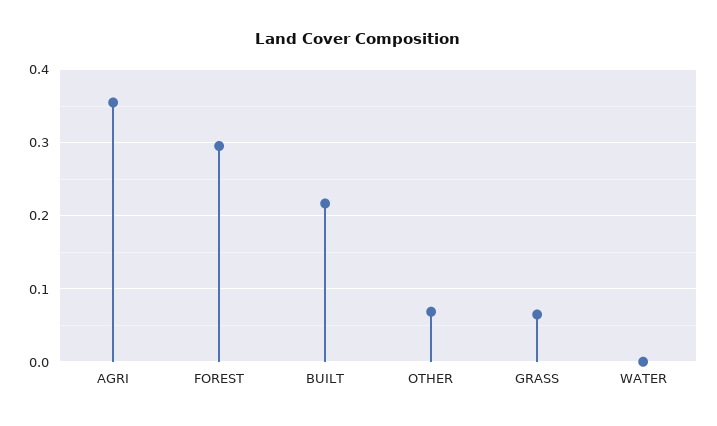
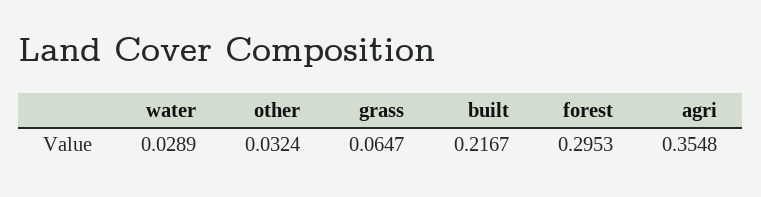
  {
    "AGRI": 0.3548,
    "FOREST": 0.2953,
    "BUILT": 0.2167,
-   "OTHER": 0.07,
+   "OTHER": 0.0324,
    "GRASS": 0.0647,
-   "WATER": 0
+   "WATER": 0.0289
  }

